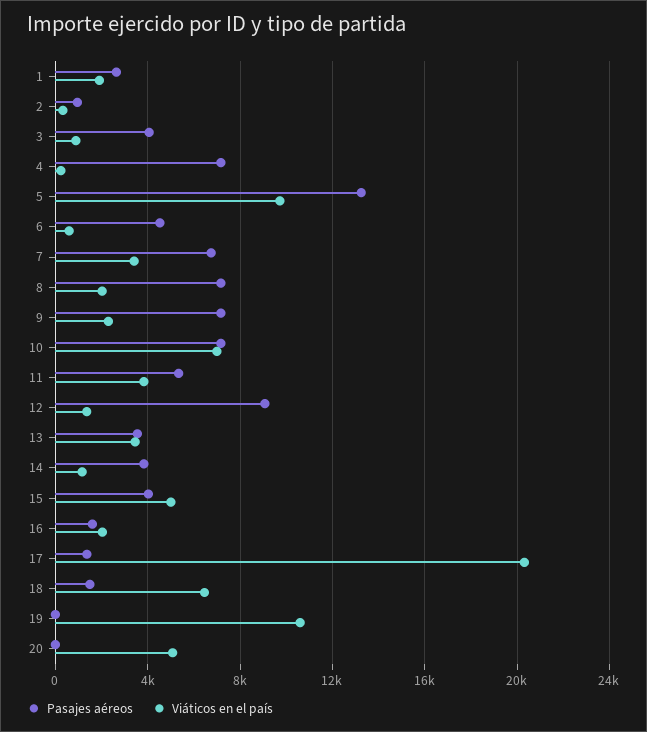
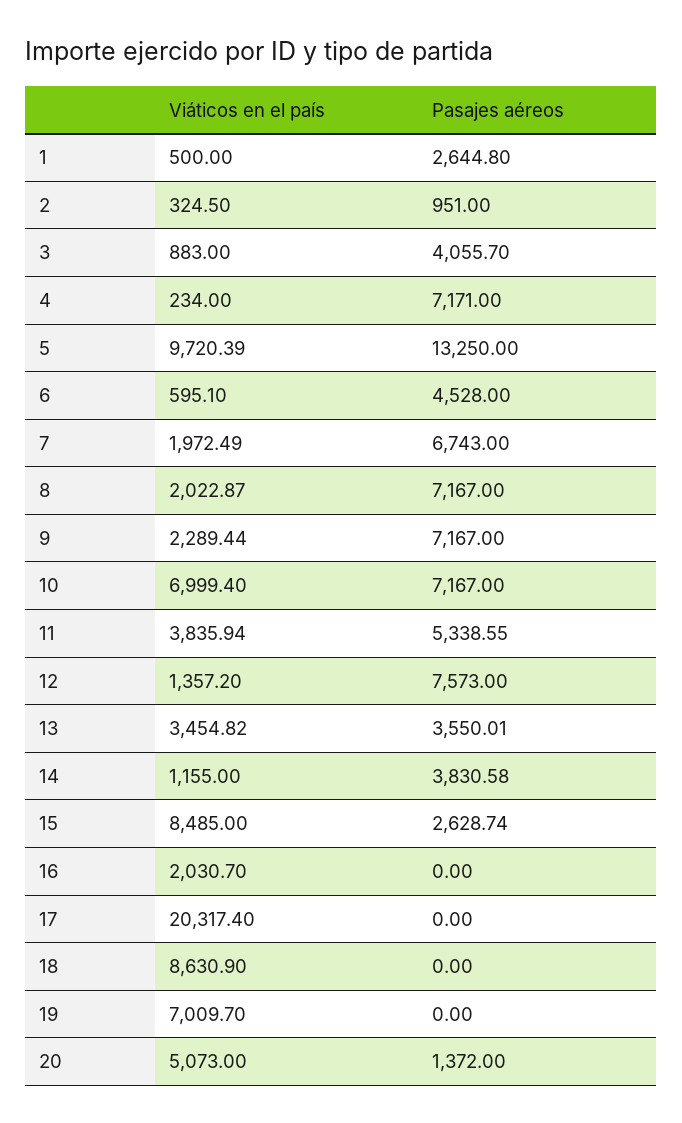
  {
    "Pasajes aéreos": {
      "1": 2644.8,
      "2": 951,
      "3": 4055.7,
      "4": 7171,
      "5": 13250,
      "6": 4528,
      "7": 6743,
      "8": 7167,
      "9": 7167,
      "10": 7167,
      "11": 5338.55,
-     "12": 9000,
+     "12": 7573,
      "13": 3550.01,
      "14": 3830.58,
-     "15": 4000,
+     "15": 2628.74,
-     "16": 1500,
+     "16": 0,
-     "17": 1500,
+     "17": 0,
-     "18": 1500,
+     "18": 0,
      "19": 0,
-     "20": 0
+     "20": 1372
    },
    "Viáticos en el país": {
-     "1": 2000,
+     "1": 500,
      "2": 324.5,
      "3": 883,
      "4": 234,
      "5": 9720.39,
      "6": 595.1,
-     "7": 3500,
+     "7": 1972.49,
      "8": 2022.87,
      "9": 2289.44,
      "10": 6999.4,
      "11": 3835.94,
      "12": 1357.2,
      "13": 3454.82,
      "14": 1155,
-     "15": 5000,
+     "15": 8485,
      "16": 2030.7,
      "17": 20317.4,
-     "18": 6500,
+     "18": 8630.9,
-     "19": 10500,
+     "19": 7009.7,
      "20": 5073
    }
  }

